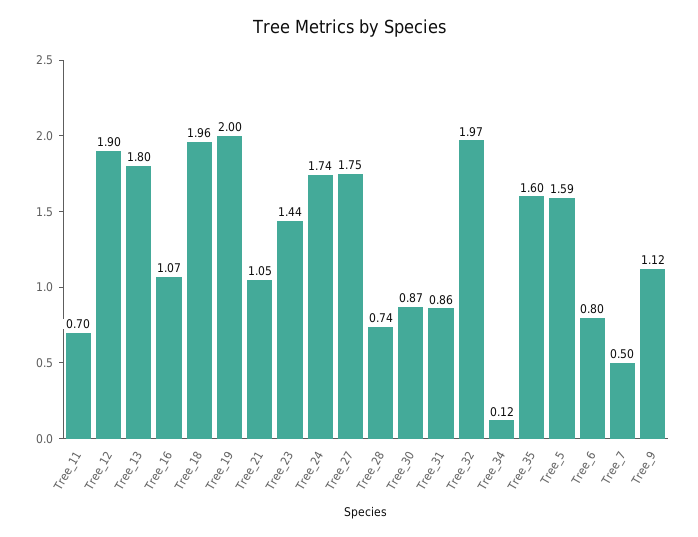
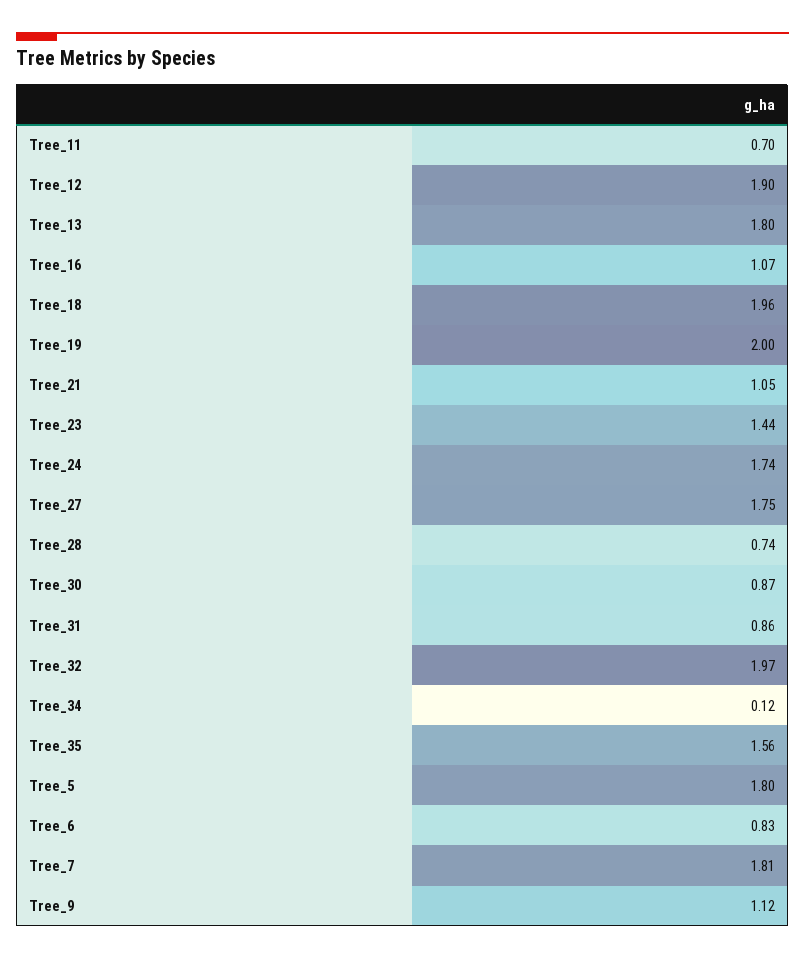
  {
    "Tree_11": 0.7,
    "Tree_12": 1.9,
    "Tree_13": 1.8,
    "Tree_16": 1.07,
    "Tree_18": 1.96,
    "Tree_19": 2,
    "Tree_21": 1.05,
    "Tree_23": 1.44,
    "Tree_24": 1.74,
    "Tree_27": 1.75,
    "Tree_28": 0.74,
    "Tree_30": 0.87,
    "Tree_31": 0.86,
    "Tree_32": 1.97,
    "Tree_34": 0.12,
-   "Tree_35": 1.6,
+   "Tree_35": 1.56,
-   "Tree_5": 1.59,
+   "Tree_5": 1.8,
-   "Tree_6": 0.8,
+   "Tree_6": 0.83,
-   "Tree_7": 0.5,
+   "Tree_7": 1.81,
    "Tree_9": 1.12
  }

